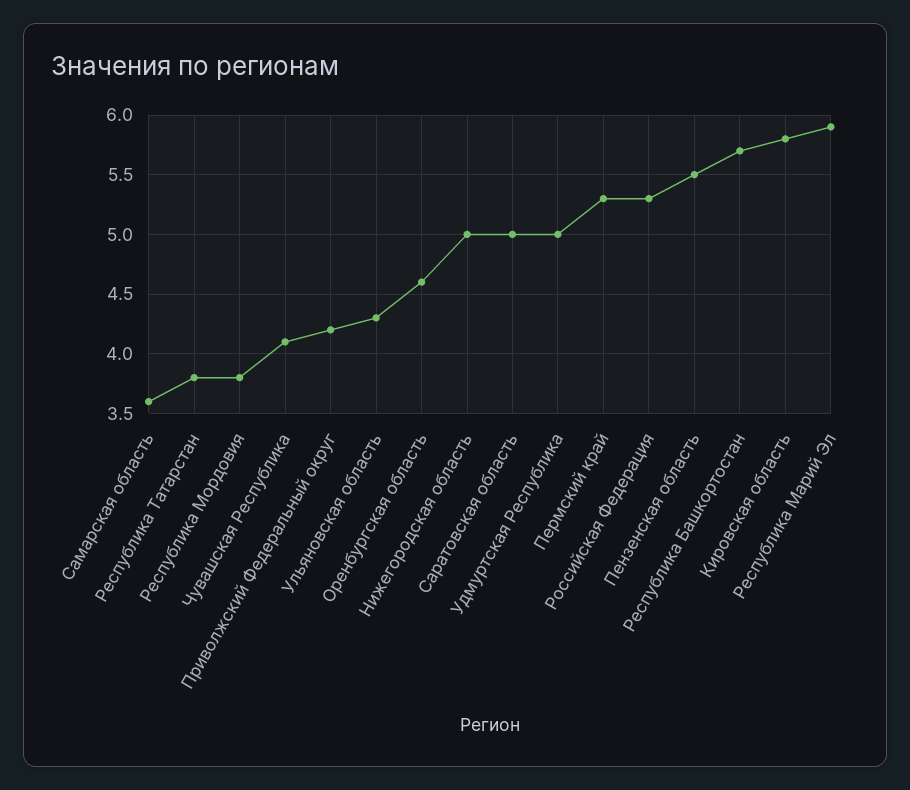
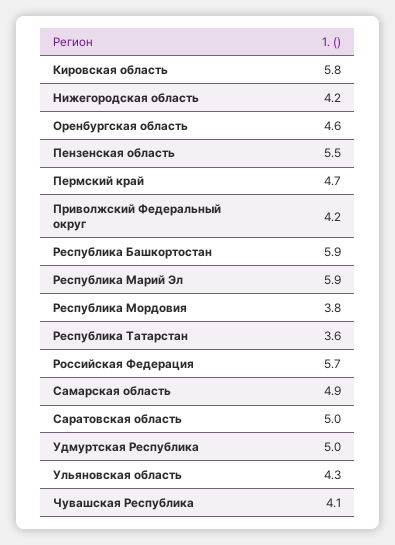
  {
-   "Самарская область": 3.6,
+   "Самарская область": 4.9,
-   "Республика Татарстан": 3.8,
+   "Республика Татарстан": 3.6,
    "Республика Мордовия": 3.8,
    "Чувашская Республика": 4.1,
    "Приволжский Федеральный округ": 4.2,
    "Ульяновская область": 4.3,
    "Оренбургская область": 4.6,
-   "Нижегородская область": 5,
+   "Нижегородская область": 4.2,
    "Саратовская область": 5,
    "Удмуртская Республика": 5,
-   "Пермский край": 5.3,
+   "Пермский край": 4.7,
-   "Российская Федерация": 5.3,
+   "Российская Федерация": 5.7,
    "Пензенская область": 5.5,
-   "Республика Башкортостан": 5.7,
+   "Республика Башкортостан": 5.9,
    "Кировская область": 5.8,
    "Республика Марий Эл": 5.9
  }

